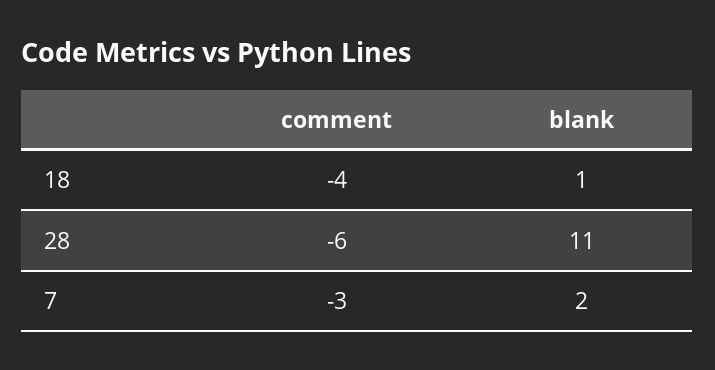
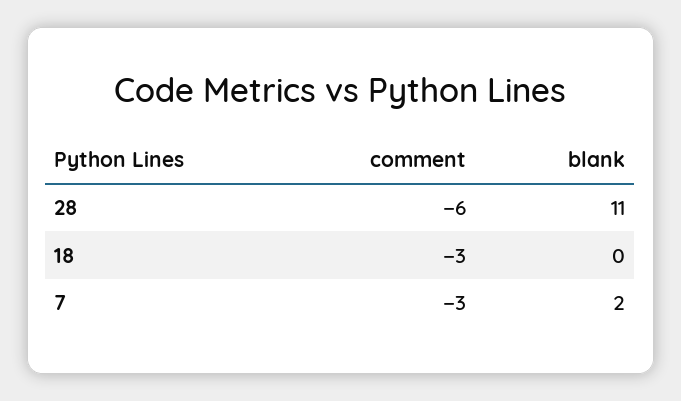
  {
    "comment": {
-     "18": -4,
+     "18": -3,
      "28": -6,
      "7": -3
    },
    "blank": {
-     "18": 1,
+     "18": 0,
      "28": 11,
      "7": 2
    }
  }

